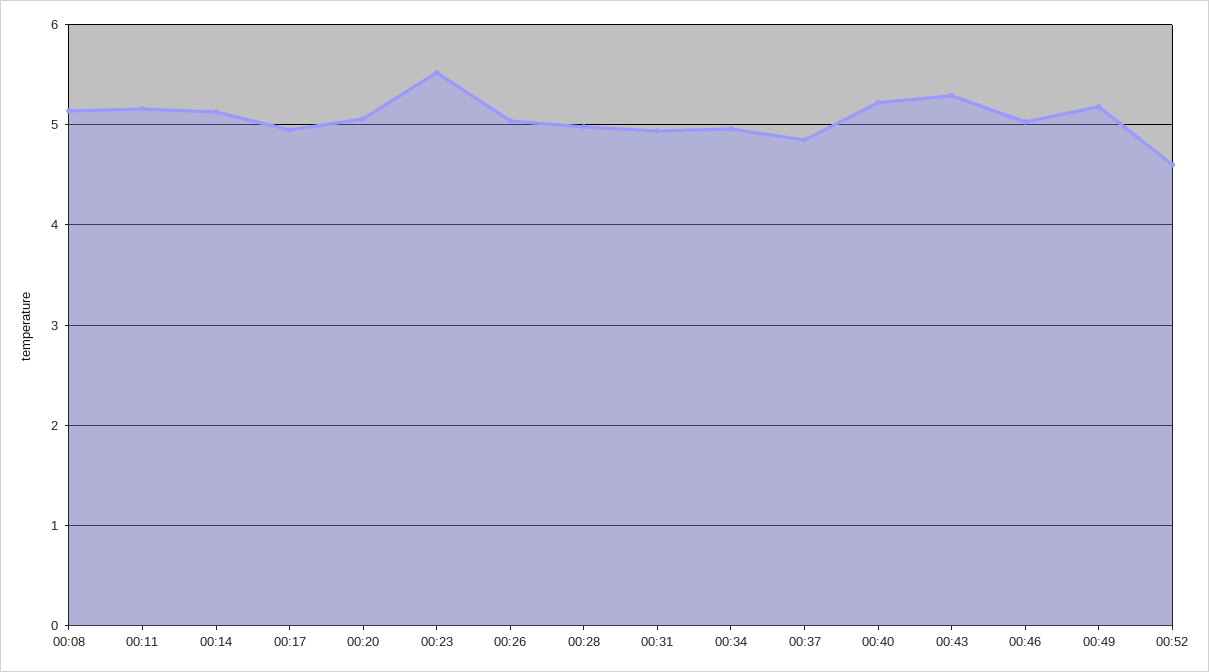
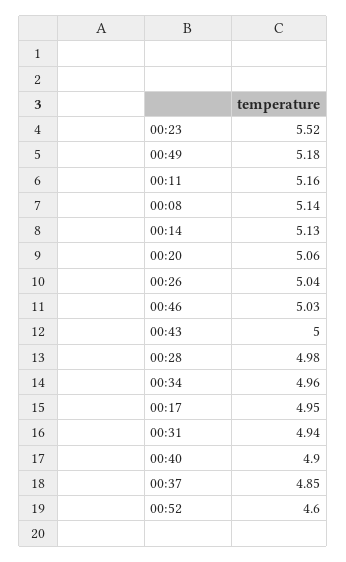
  {
    "00:08": 5.14,
    "00:11": 5.16,
    "00:14": 5.13,
    "00:17": 4.95,
    "00:20": 5.06,
    "00:23": 5.52,
    "00:26": 5.04,
    "00:28": 4.98,
    "00:31": 4.94,
    "00:34": 4.96,
    "00:37": 4.85,
-   "00:40": 5.2,
+   "00:40": 4.9,
-   "00:43": 5.3,
+   "00:43": 5,
    "00:46": 5.03,
    "00:49": 5.18,
    "00:52": 4.6
  }

